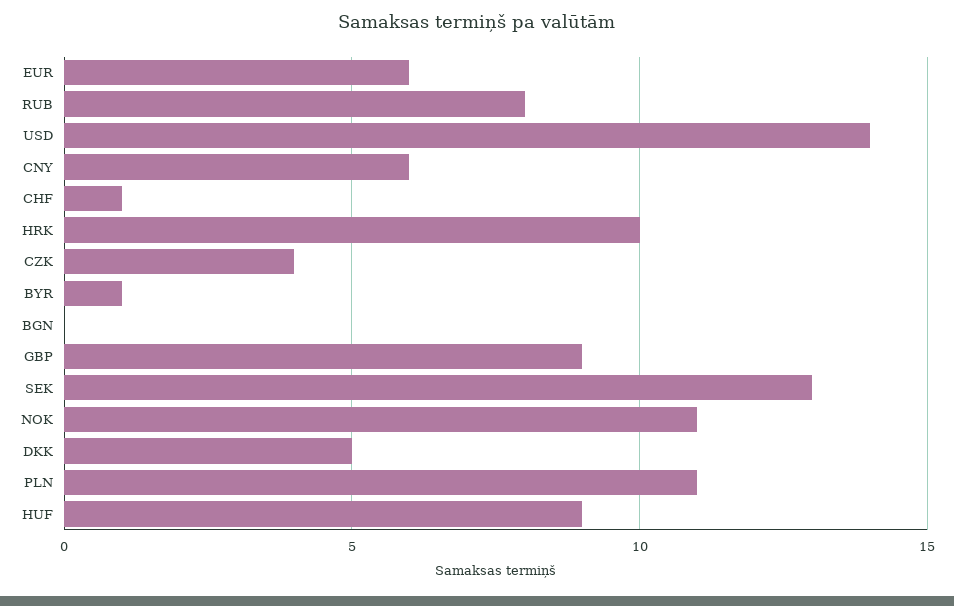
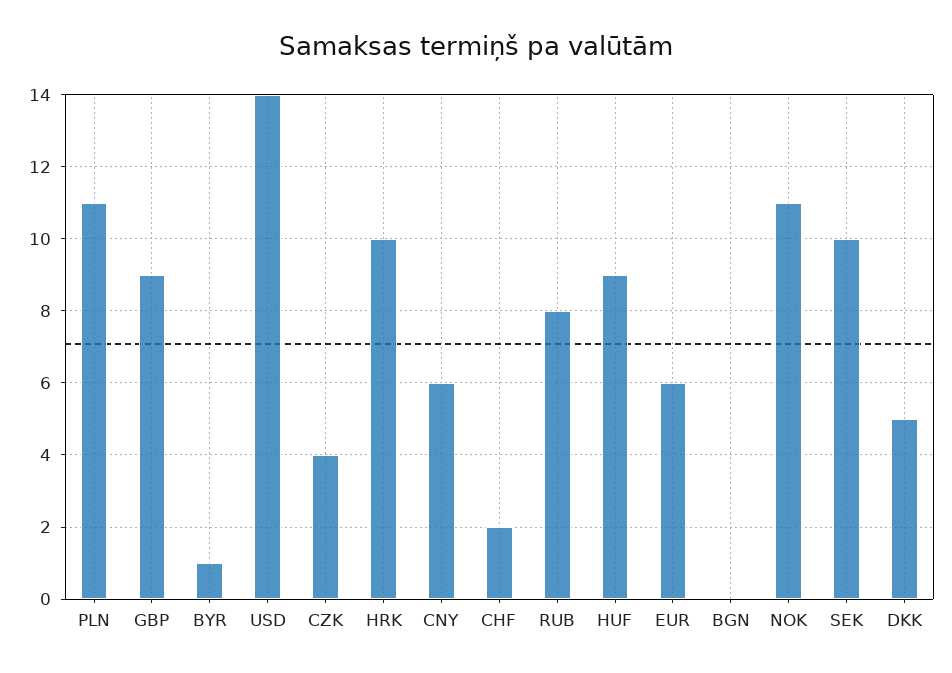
  {
    "EUR": 6,
    "RUB": 8,
    "USD": 14,
    "CNY": 6,
-   "CHF": 1,
+   "CHF": 2,
    "HRK": 10,
    "CZK": 4,
    "BYR": 1,
    "BGN": 0,
    "GBP": 9,
-   "SEK": 13,
+   "SEK": 10,
    "NOK": 11,
    "DKK": 5,
    "PLN": 11,
    "HUF": 9
  }

